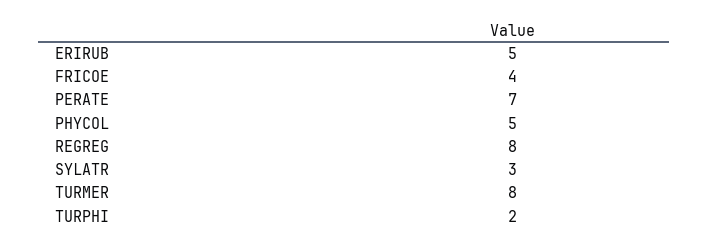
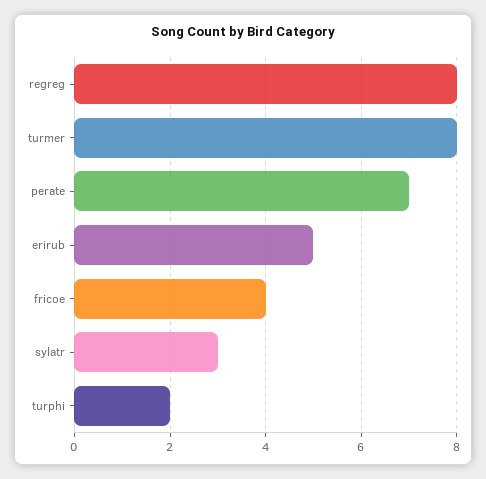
  {
    "ERIRUB": 5,
    "FRICOE": 4,
    "PERATE": 7,
-   "PHYCOL": 5,
    "REGREG": 8,
    "SYLATR": 3,
    "TURMER": 8,
    "TURPHI": 2
  }

